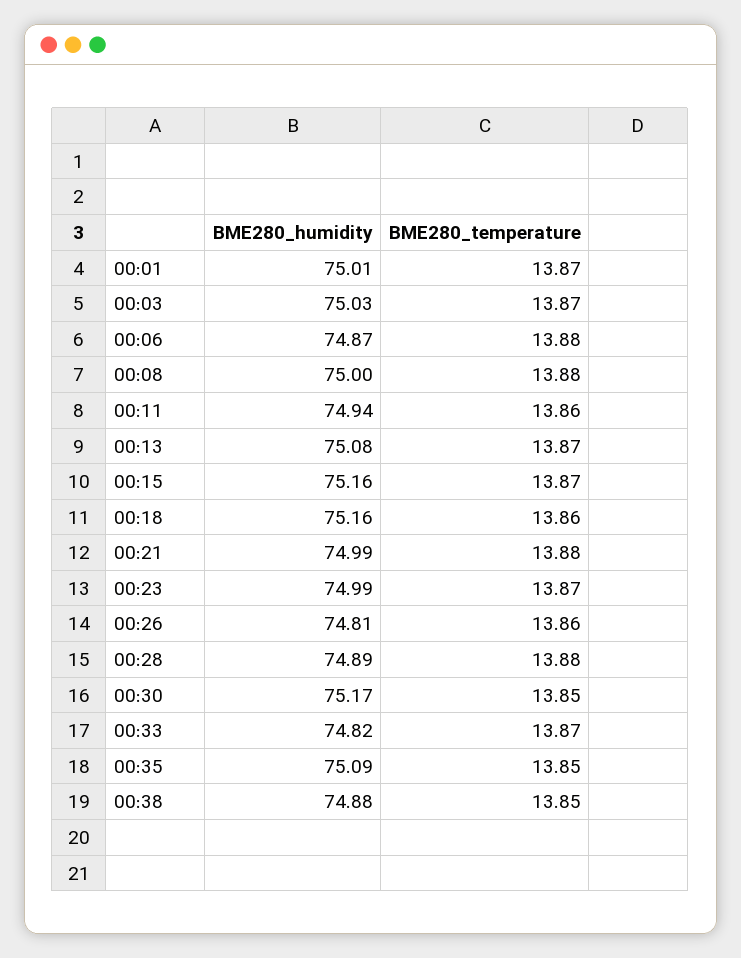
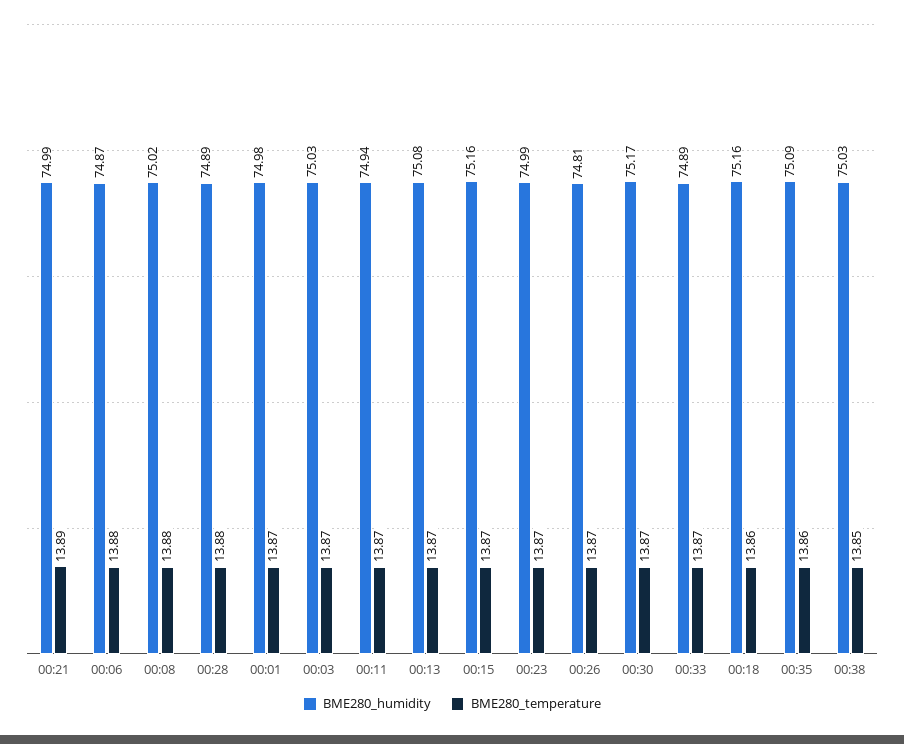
  {
    "BME280_humidity": {
-     "00:01": 75.01,
+     "00:01": 74.98,
      "00:03": 75.03,
      "00:06": 74.87,
-     "00:08": 75,
+     "00:08": 75.02,
      "00:11": 74.94,
      "00:13": 75.08,
      "00:15": 75.16,
      "00:18": 75.16,
      "00:21": 74.99,
      "00:23": 74.99,
      "00:26": 74.81,
      "00:28": 74.89,
      "00:30": 75.17,
-     "00:33": 74.82,
+     "00:33": 74.89,
      "00:35": 75.09,
-     "00:38": 74.88
+     "00:38": 75.03
    },
    "BME280_temperature": {
      "00:01": 13.87,
      "00:03": 13.87,
      "00:06": 13.88,
      "00:08": 13.88,
-     "00:11": 13.86,
+     "00:11": 13.87,
      "00:13": 13.87,
      "00:15": 13.87,
      "00:18": 13.86,
-     "00:21": 13.88,
+     "00:21": 13.89,
      "00:23": 13.87,
-     "00:26": 13.86,
+     "00:26": 13.87,
      "00:28": 13.88,
-     "00:30": 13.85,
+     "00:30": 13.87,
      "00:33": 13.87,
-     "00:35": 13.85,
+     "00:35": 13.86,
      "00:38": 13.85
    }
  }

